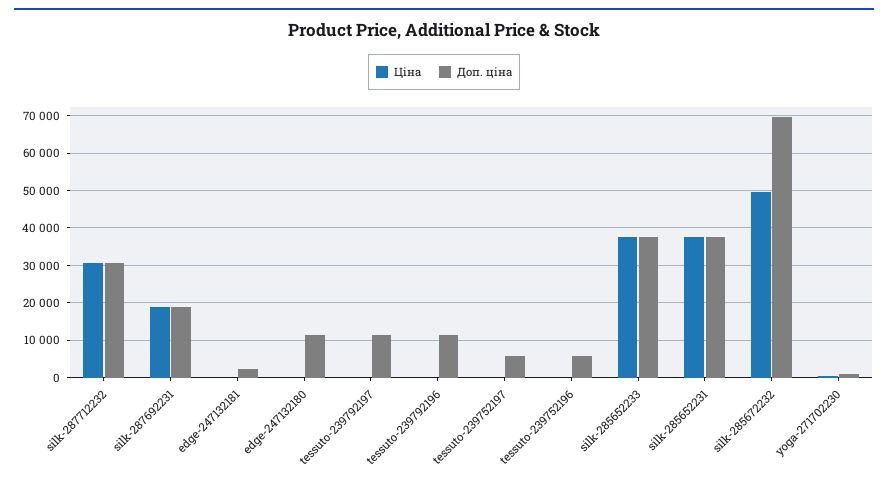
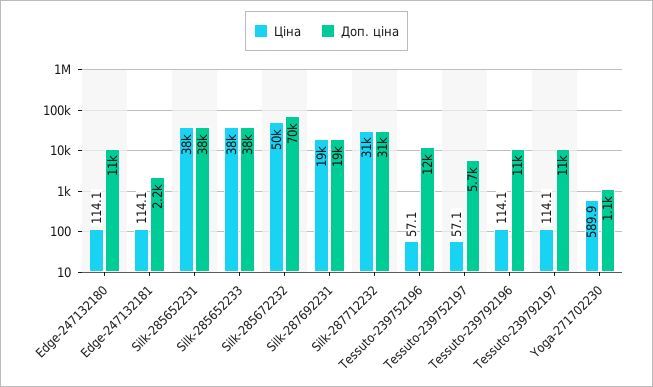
  {
    "Ціна": {
      "silk-287712232": 31000,
      "silk-287692231": 19000,
      "edge-247132181": 114.1,
      "edge-247132180": 114.1,
      "tessuto-239792197": 114.1,
      "tessuto-239792196": 114.1,
      "tessuto-239752197": 57.1,
      "tessuto-239752196": 57.1,
      "silk-285652233": 38000,
      "silk-285652231": 38000,
      "silk-285672232": 50000,
      "yoga-271702230": 589.9
    },
    "Доп. ціна": {
      "silk-287712232": 31000,
      "silk-287692231": 19000,
      "edge-247132181": 2200,
      "edge-247132180": 11000,
      "tessuto-239792197": 11000,
      "tessuto-239792196": 11000,
      "tessuto-239752197": 5700,
-     "tessuto-239752196": 6000,
+     "tessuto-239752196": 12000,
      "silk-285652233": 38000,
      "silk-285652231": 38000,
      "silk-285672232": 70000,
      "yoga-271702230": 1100
    }
  }

